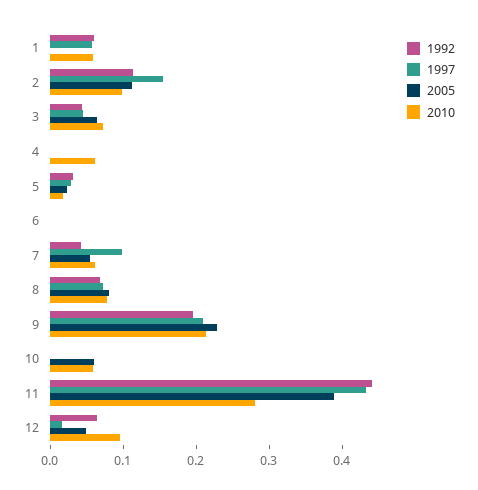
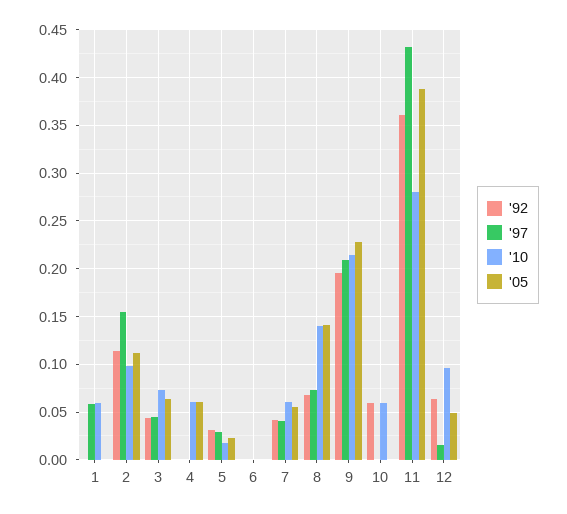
  {
    "1992": {
-     "1": 0.06,
+     "1": 0,
      "2": 0.11,
      "3": 0.04,
      "4": 0,
      "5": 0.03,
      "6": 0,
      "7": 0.04,
      "8": 0.07,
      "9": 0.2,
-     "10": 0,
+     "10": 0.06,
-     "11": 0.44,
+     "11": 0.36,
      "12": 0.06
    },
    "1997": {
      "1": 0.06,
      "2": 0.16,
      "3": 0.05,
      "4": 0,
      "5": 0.03,
      "6": 0,
-     "7": 0.1,
+     "7": 0.04,
      "8": 0.07,
      "9": 0.21,
      "10": 0,
      "11": 0.43,
      "12": 0.02
    },
    "2005": {
      "1": 0,
      "2": 0.11,
      "3": 0.06,
-     "4": 0,
+     "4": 0.06,
      "5": 0.02,
      "6": 0,
      "7": 0.06,
-     "8": 0.08,
+     "8": 0.14,
      "9": 0.23,
-     "10": 0.06,
+     "10": 0,
      "11": 0.39,
      "12": 0.05
    },
    "2010": {
      "1": 0.06,
      "2": 0.1,
      "3": 0.07,
      "4": 0.06,
      "5": 0.02,
      "6": 0,
      "7": 0.06,
-     "8": 0.08,
+     "8": 0.14,
      "9": 0.21,
      "10": 0.06,
      "11": 0.28,
      "12": 0.1
    }
  }

